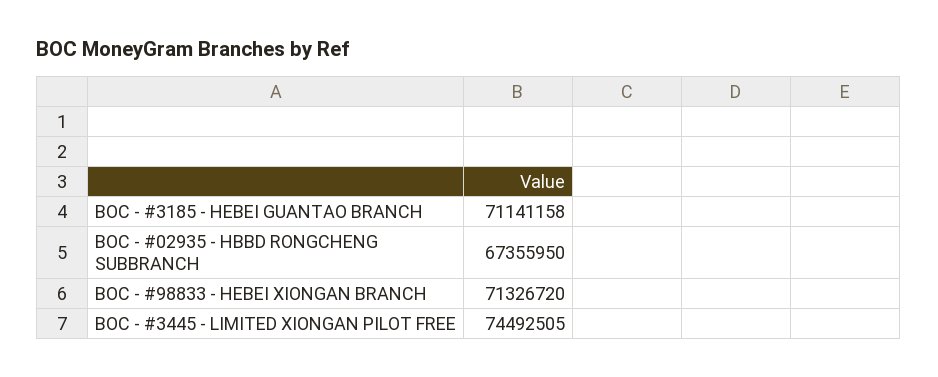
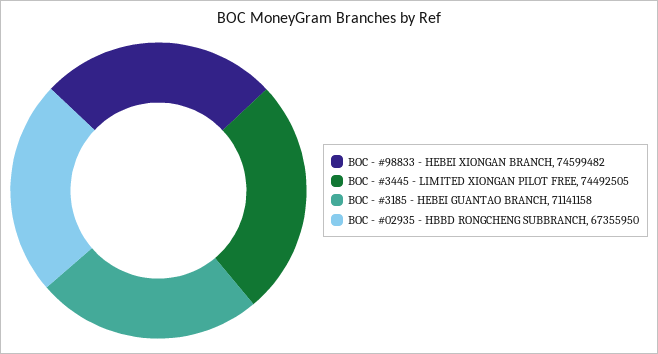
  {
    "BOC - #3185 - HEBEI GUANTAO BRANCH": 71141158,
    "BOC - #02935 - HBBD RONGCHENG SUBBRANCH": 67355950,
-   "BOC - #98833 - HEBEI XIONGAN BRANCH": 71326720,
+   "BOC - #98833 - HEBEI XIONGAN BRANCH": 74599482,
    "BOC - #3445 - LIMITED XIONGAN PILOT FREE": 74492505
  }

